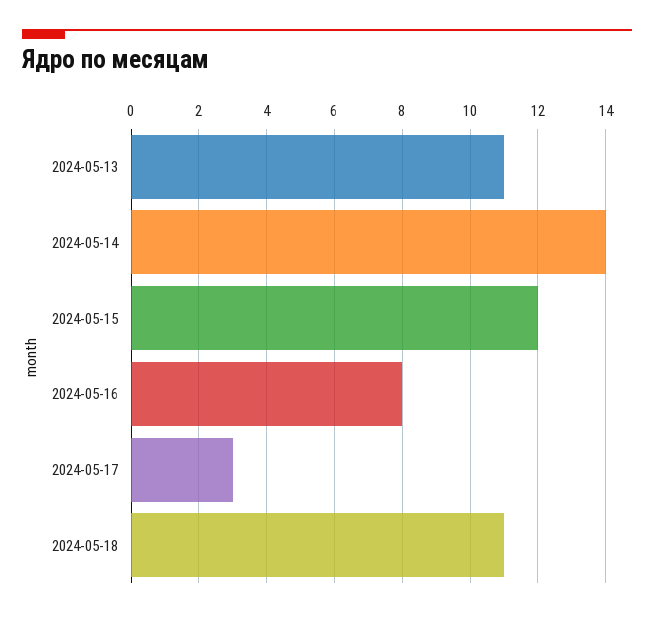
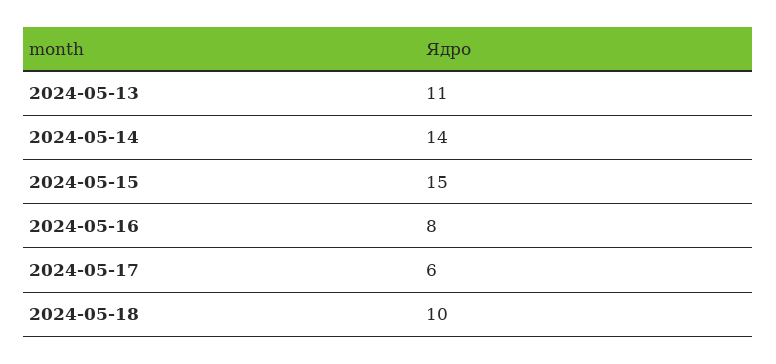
  {
    "2024-05-13": 11,
    "2024-05-14": 14,
-   "2024-05-15": 12,
+   "2024-05-15": 15,
    "2024-05-16": 8,
-   "2024-05-17": 3,
+   "2024-05-17": 6,
-   "2024-05-18": 11
+   "2024-05-18": 10
  }

